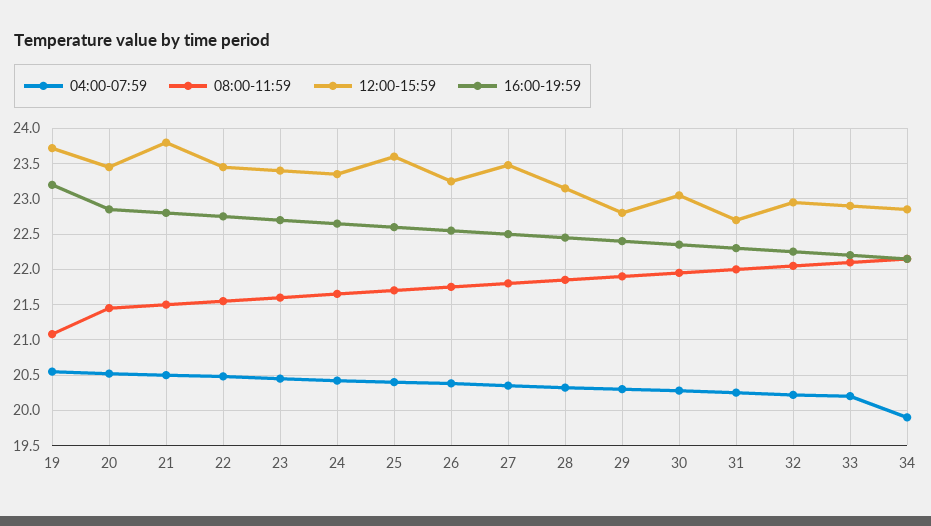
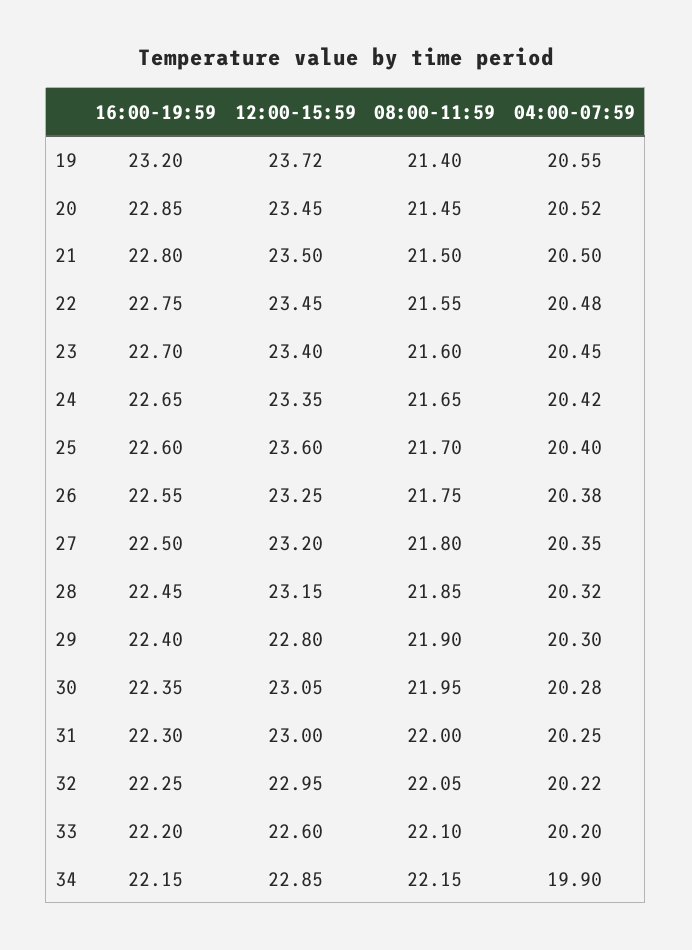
  {
    "04:00-07:59": {
      "19": 20.55,
      "20": 20.52,
      "21": 20.5,
      "22": 20.48,
      "23": 20.45,
      "24": 20.42,
      "25": 20.4,
      "26": 20.38,
      "27": 20.35,
      "28": 20.32,
      "29": 20.3,
      "30": 20.28,
      "31": 20.25,
      "32": 20.22,
      "33": 20.2,
      "34": 19.9
    },
    "08:00-11:59": {
-     "19": 21.1,
+     "19": 21.4,
      "20": 21.45,
      "21": 21.5,
      "22": 21.55,
      "23": 21.6,
      "24": 21.65,
      "25": 21.7,
      "26": 21.75,
      "27": 21.8,
      "28": 21.85,
      "29": 21.9,
      "30": 21.95,
      "31": 22,
      "32": 22.05,
      "33": 22.1,
      "34": 22.15
    },
    "12:00-15:59": {
      "19": 23.72,
      "20": 23.45,
-     "21": 23.8,
+     "21": 23.5,
      "22": 23.45,
      "23": 23.4,
      "24": 23.35,
      "25": 23.6,
      "26": 23.25,
-     "27": 23.5,
+     "27": 23.2,
      "28": 23.15,
      "29": 22.8,
      "30": 23.05,
-     "31": 22.7,
+     "31": 23,
      "32": 22.95,
-     "33": 22.9,
+     "33": 22.6,
      "34": 22.85
    },
    "16:00-19:59": {
      "19": 23.2,
      "20": 22.85,
      "21": 22.8,
      "22": 22.75,
      "23": 22.7,
      "24": 22.65,
      "25": 22.6,
      "26": 22.55,
      "27": 22.5,
      "28": 22.45,
      "29": 22.4,
      "30": 22.35,
      "31": 22.3,
      "32": 22.25,
      "33": 22.2,
      "34": 22.15
    }
  }

